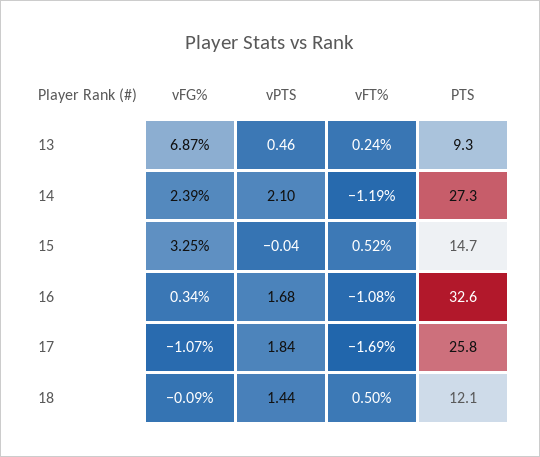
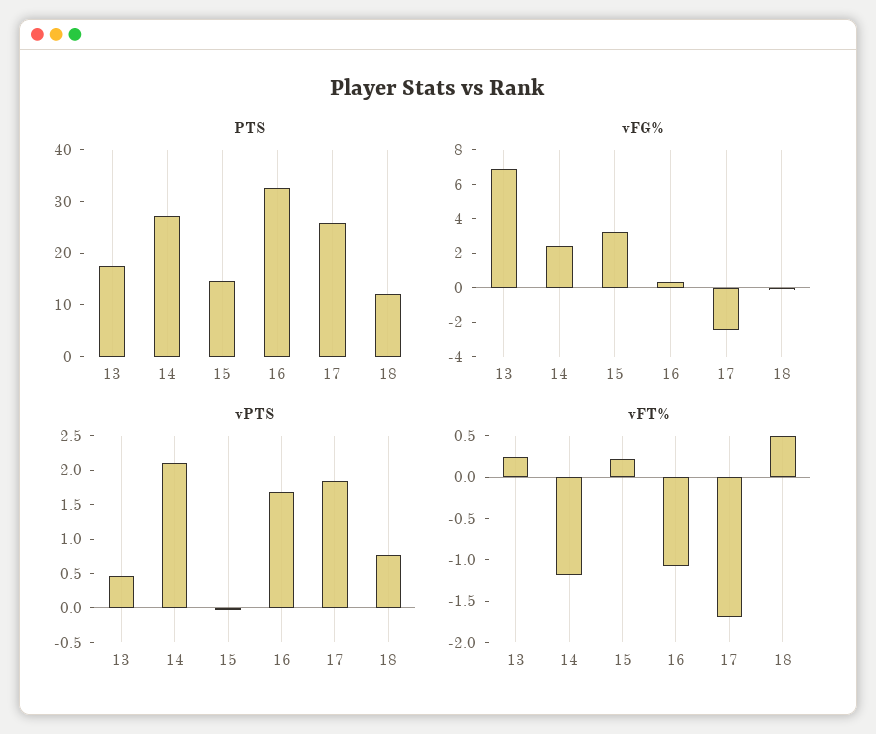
  {
    "vFG%": {
      "13": 6.87,
      "14": 2.39,
      "15": 3.25,
      "16": 0.34,
-     "17": -1.07,
+     "17": -2.5,
      "18": -0.09
    },
    "vPTS": {
      "13": 0.46,
      "14": 2.1,
      "15": -0.04,
      "16": 1.68,
      "17": 1.84,
-     "18": 1.44
+     "18": 0.75
    },
    "vFT%": {
      "13": 0.24,
      "14": -1.19,
-     "15": 0.52,
+     "15": 0.2,
      "16": -1.08,
      "17": -1.69,
      "18": 0.5
    },
    "PTS": {
-     "13": 9.3,
+     "13": 18,
      "14": 27.3,
      "15": 14.7,
      "16": 32.6,
      "17": 25.8,
      "18": 12.1
    }
  }

